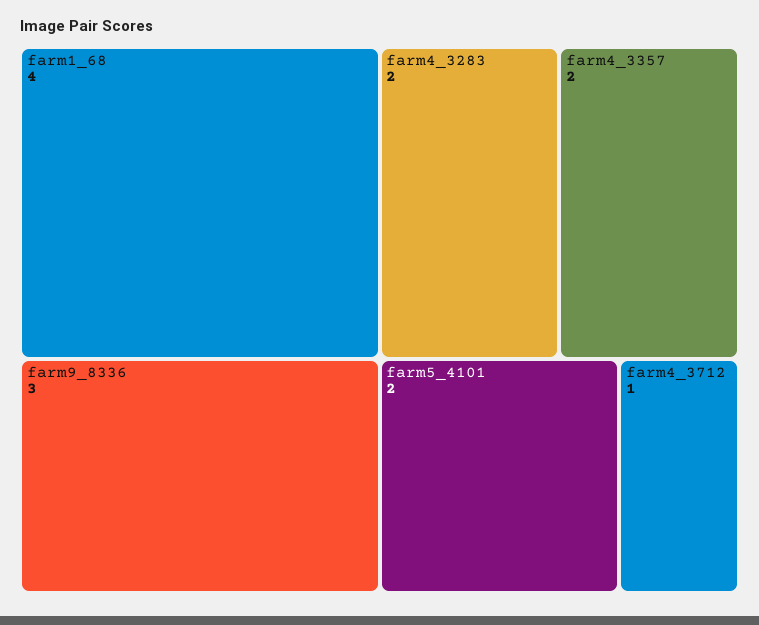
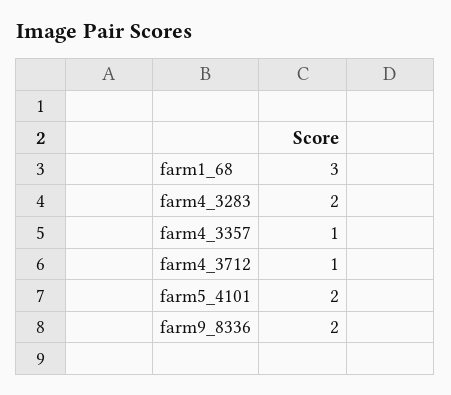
  {
-   "farm1_68": 4,
+   "farm1_68": 3,
-   "farm9_8336": 3,
+   "farm9_8336": 2,
    "farm4_3283": 2,
-   "farm4_3357": 2,
+   "farm4_3357": 1,
    "farm5_4101": 2,
    "farm4_3712": 1
  }

